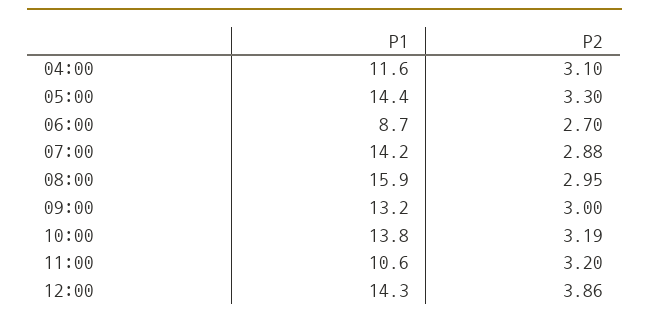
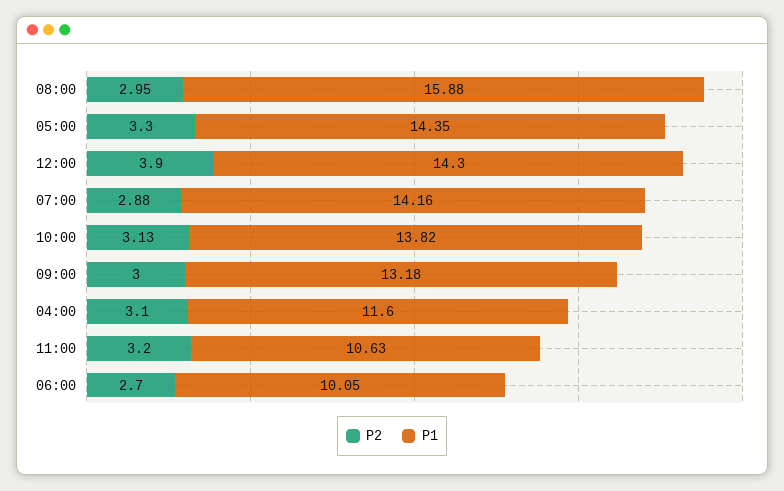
  {
    "P1": {
      "04:00": 11.6,
      "05:00": 14.35,
-     "06:00": 8.7,
+     "06:00": 10.05,
      "07:00": 14.16,
      "08:00": 15.88,
      "09:00": 13.18,
      "10:00": 13.82,
      "11:00": 10.63,
      "12:00": 14.3
    },
    "P2": {
      "04:00": 3.1,
      "05:00": 3.3,
      "06:00": 2.7,
      "07:00": 2.88,
      "08:00": 2.95,
      "09:00": 3,
-     "10:00": 3.19,
+     "10:00": 3.13,
      "11:00": 3.2,
-     "12:00": 3.86
+     "12:00": 3.9
    }
  }

